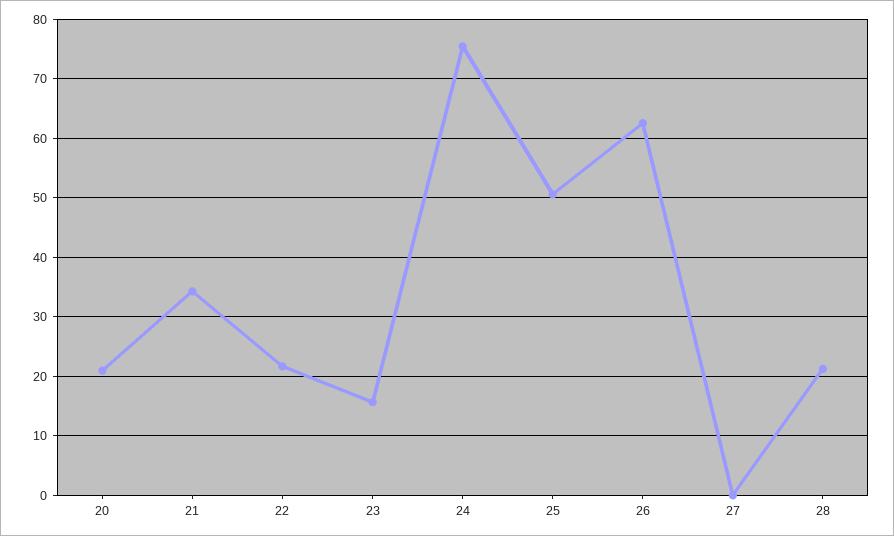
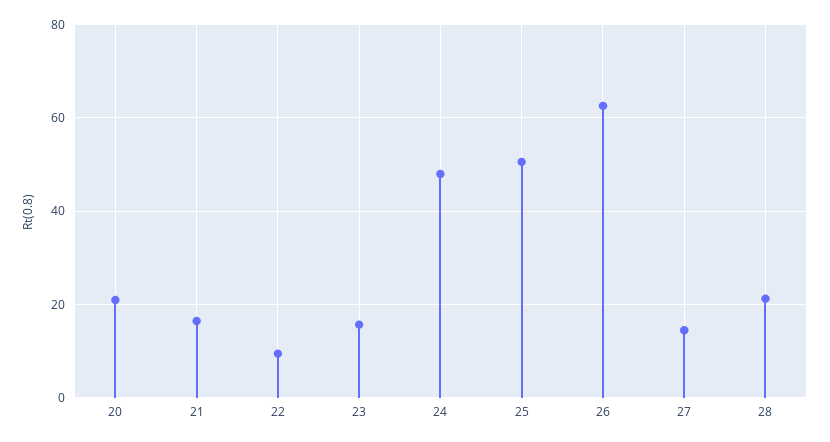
  {
    "20": 22,
-   "21": 34,
+   "21": 16,
-   "22": 22,
+   "22": 10,
    "23": 16,
-   "24": 76,
+   "24": 48,
    "25": 50,
    "26": 62,
-   "27": 0,
+   "27": 14,
    "28": 22
  }

